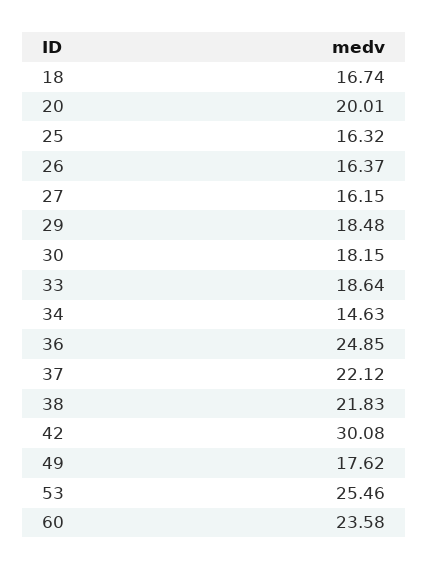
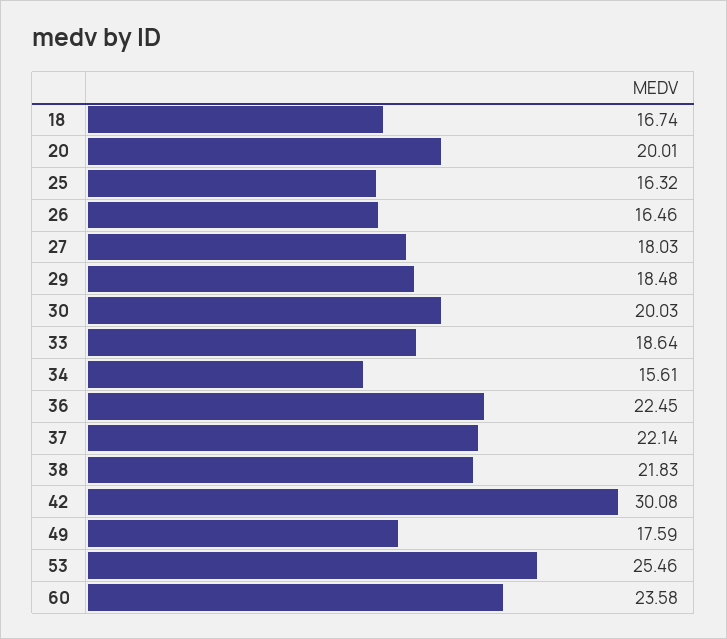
  {
    "18": 16.74,
    "20": 20.01,
    "25": 16.32,
-   "26": 16.37,
+   "26": 16.46,
-   "27": 16.15,
+   "27": 18.03,
    "29": 18.48,
-   "30": 18.15,
+   "30": 20.03,
    "33": 18.64,
-   "34": 14.63,
+   "34": 15.61,
-   "36": 24.85,
+   "36": 22.45,
-   "37": 22.12,
+   "37": 22.14,
    "38": 21.83,
    "42": 30.08,
-   "49": 17.62,
+   "49": 17.59,
    "53": 25.46,
    "60": 23.58
  }

